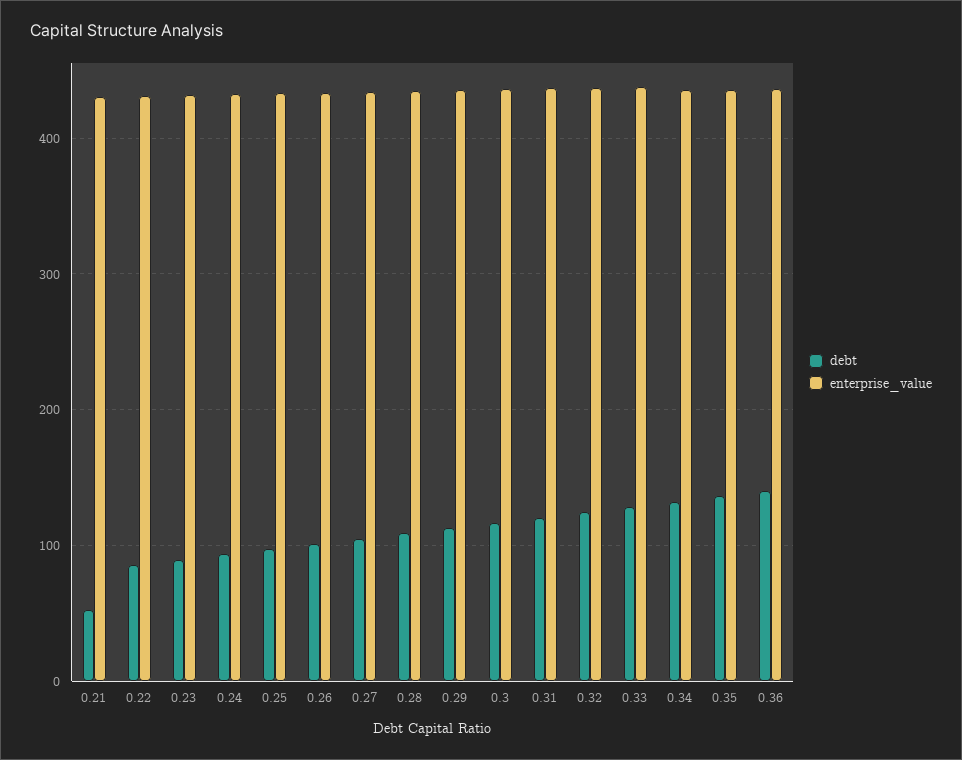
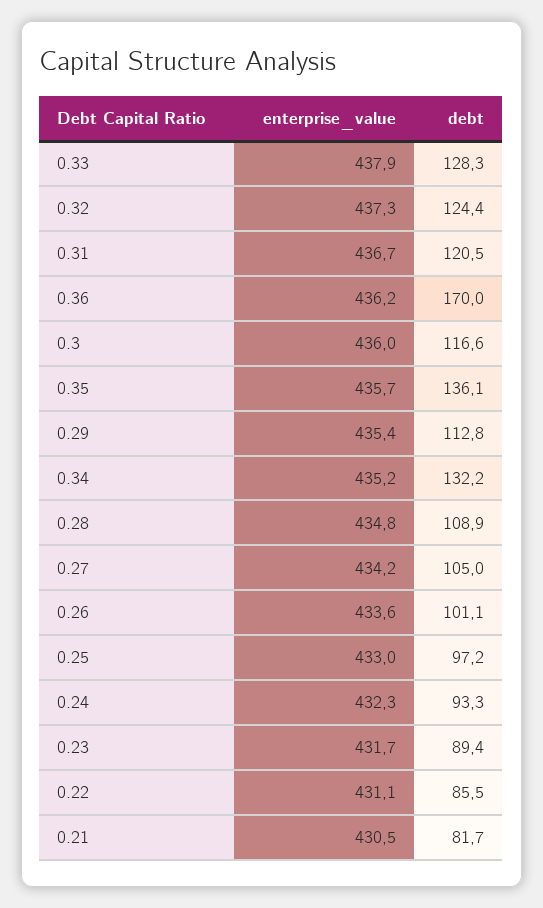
  {
    "debt": {
-     "0.21": 50,
+     "0.21": 81.7,
      "0.22": 85.5,
      "0.23": 89.4,
      "0.24": 93.3,
      "0.25": 97.2,
      "0.26": 101.1,
      "0.27": 105,
      "0.28": 108.9,
      "0.29": 112.8,
      "0.3": 116.6,
      "0.31": 120.5,
      "0.32": 124.4,
      "0.33": 128.3,
      "0.34": 132.2,
      "0.35": 136.1,
-     "0.36": 140
+     "0.36": 170
    },
    "enterprise_value": {
      "0.21": 430.5,
      "0.22": 431.1,
      "0.23": 431.7,
      "0.24": 432.3,
      "0.25": 433,
      "0.26": 433.6,
      "0.27": 434.2,
      "0.28": 434.8,
      "0.29": 435.4,
      "0.3": 436,
      "0.31": 436.7,
      "0.32": 437.3,
      "0.33": 437.9,
      "0.34": 435.2,
      "0.35": 435.7,
      "0.36": 436.2
    }
  }

